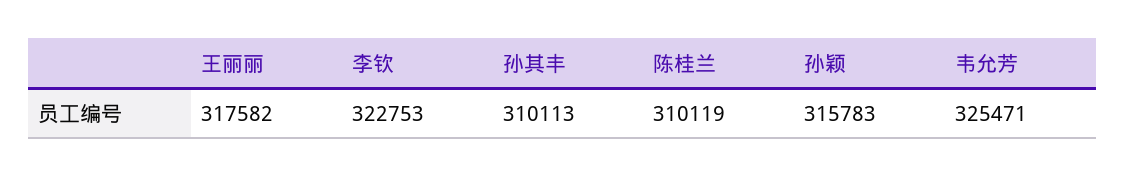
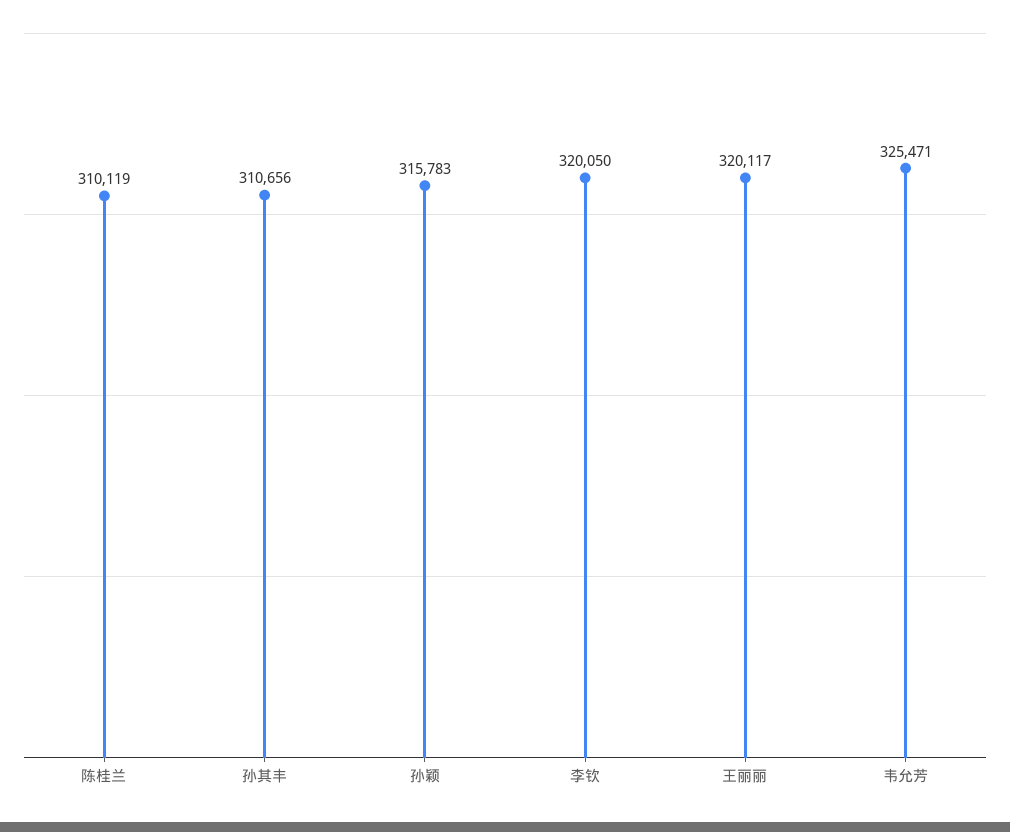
  {
-   "王丽丽": 317582,
+   "王丽丽": 320117,
-   "李钦": 322753,
+   "李钦": 320050,
-   "孙其丰": 310113,
+   "孙其丰": 310656,
    "陈桂兰": 310119,
    "孙颖": 315783,
    "韦允芳": 325471
  }

